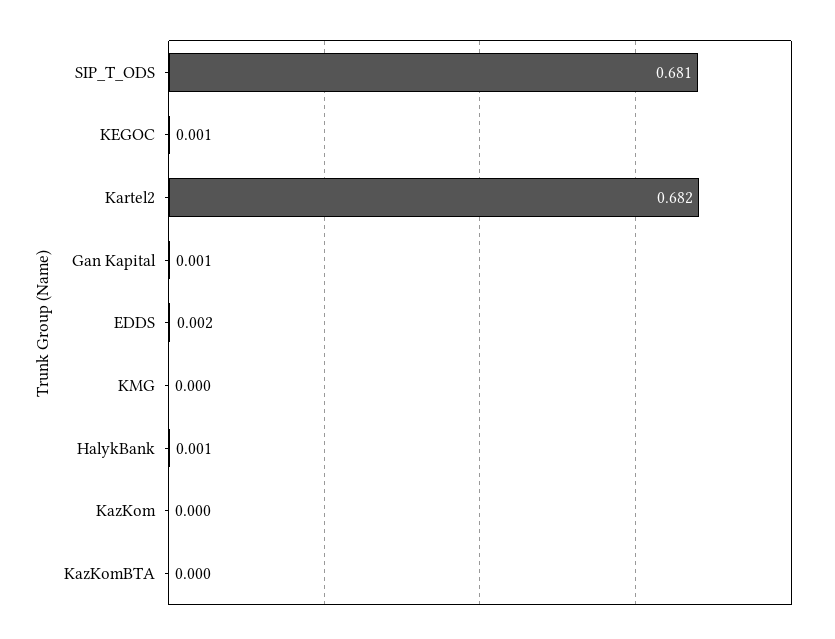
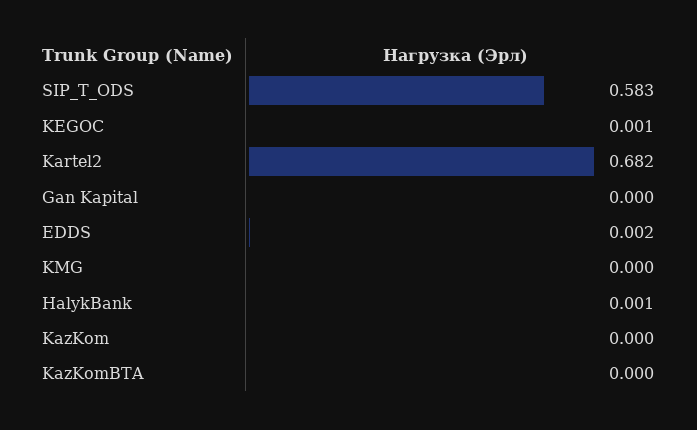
  {
-   "SIP_T_ODS": 0.681,
+   "SIP_T_ODS": 0.583,
    "KEGOC": 0.001,
    "Kartel2": 0.682,
-   "Gan Kapital": 0.001,
+   "Gan Kapital": 0,
    "EDDS": 0.002,
    "KMG": 0,
    "HalykBank": 0.001,
    "KazKom": 0,
    "KazKomBTA": 0
  }

